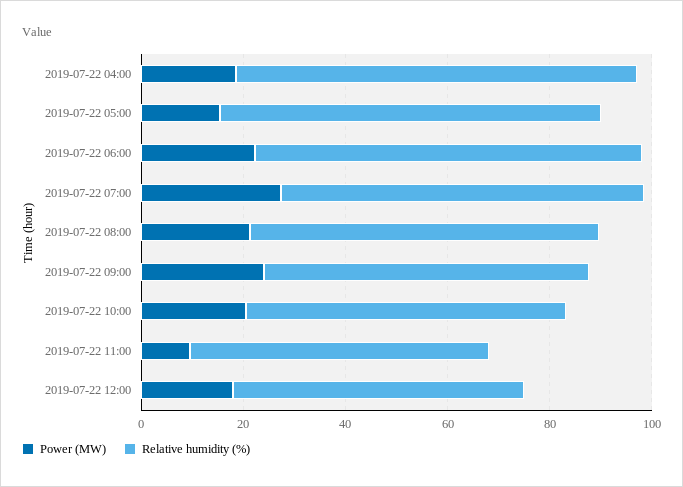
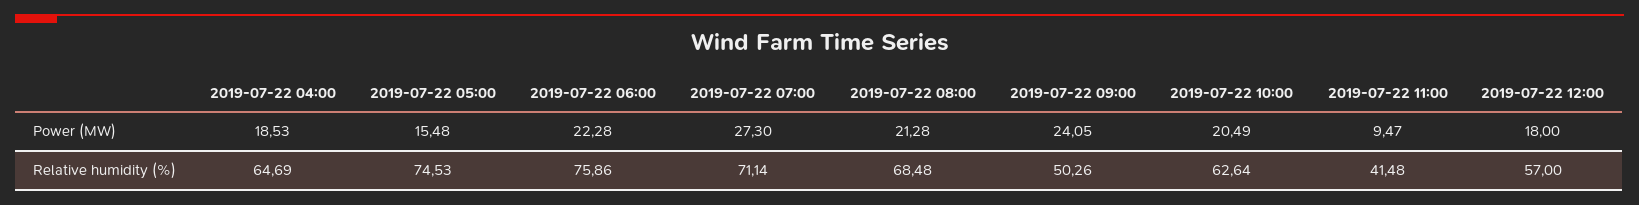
  {
    "Power (MW)": {
      "2019-07-22 04:00": 18.53,
      "2019-07-22 05:00": 15.48,
      "2019-07-22 06:00": 22.28,
      "2019-07-22 07:00": 27.3,
      "2019-07-22 08:00": 21.28,
      "2019-07-22 09:00": 24.05,
      "2019-07-22 10:00": 20.49,
      "2019-07-22 11:00": 9.47,
      "2019-07-22 12:00": 18
    },
    "Relative humidity (%)": {
-     "2019-07-22 04:00": 80,
+     "2019-07-22 04:00": 64.69,
      "2019-07-22 05:00": 74.53,
      "2019-07-22 06:00": 75.86,
      "2019-07-22 07:00": 71.14,
      "2019-07-22 08:00": 68.48,
-     "2019-07-22 09:00": 65,
+     "2019-07-22 09:00": 50.26,
      "2019-07-22 10:00": 62.64,
-     "2019-07-22 11:00": 60,
+     "2019-07-22 11:00": 41.48,
      "2019-07-22 12:00": 57
    }
  }

